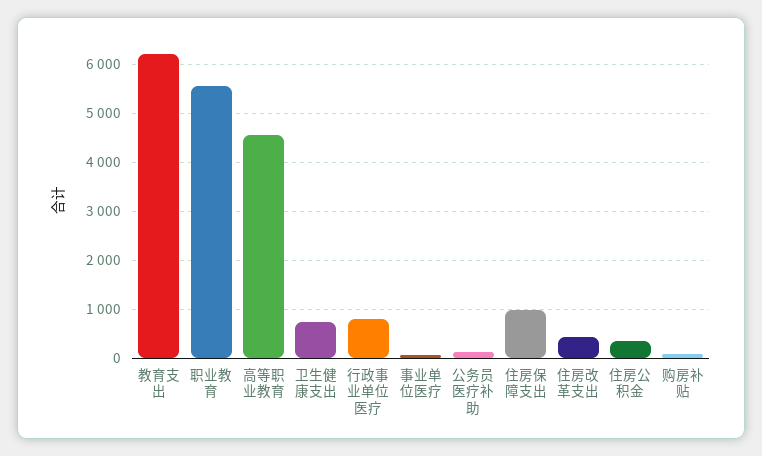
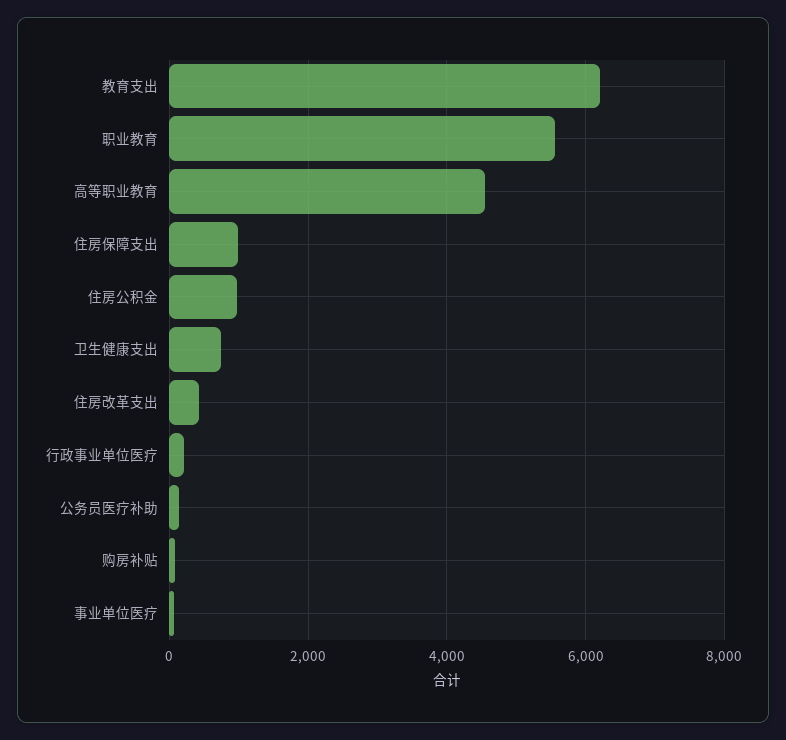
  {
    "教育支出": 6200,
    "职业教育": 5600,
    "高等职业教育": 4600,
    "卫生健康支出": 800,
-   "行政事业单位医疗": 800,
+   "行政事业单位医疗": 200,
    "事业单位医疗": 0,
    "公务员医疗补助": 200,
    "住房保障支出": 1000,
    "住房改革支出": 400,
-   "住房公积金": 400,
+   "住房公积金": 1000,
    "购房补贴": 0
  }

